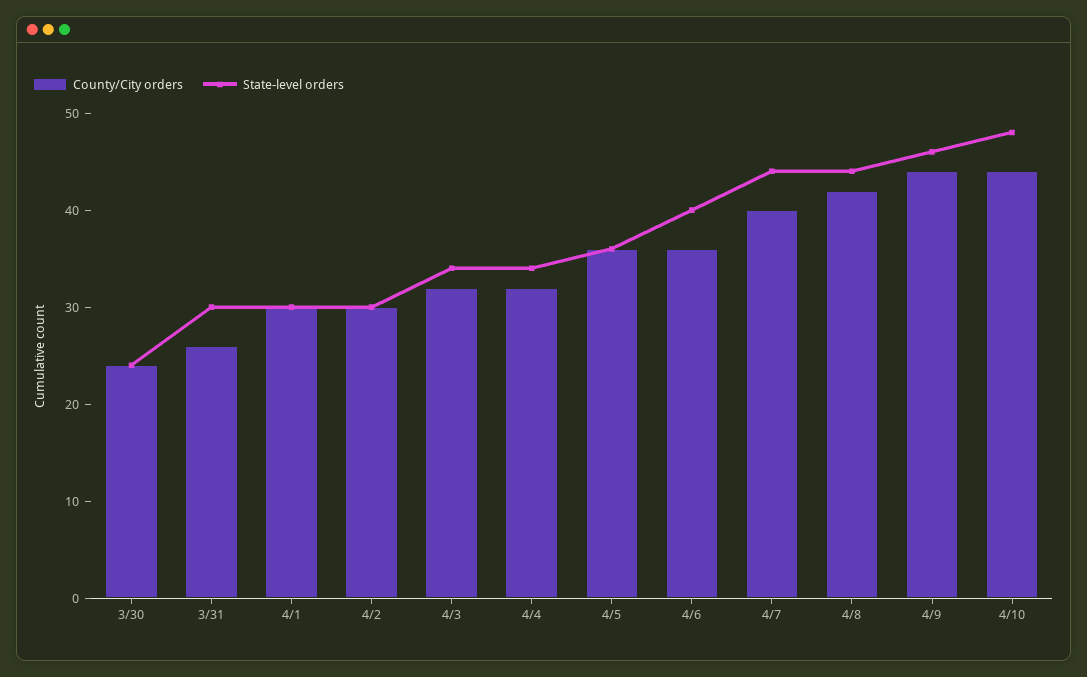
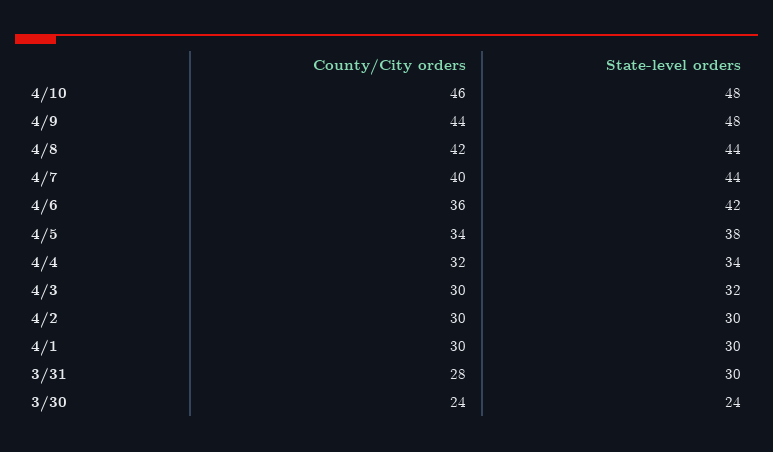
  {
    "County/City orders": {
      "3/30": 24,
-     "3/31": 26,
+     "3/31": 28,
      "4/1": 30,
      "4/2": 30,
-     "4/3": 32,
+     "4/3": 30,
      "4/4": 32,
-     "4/5": 36,
+     "4/5": 34,
      "4/6": 36,
      "4/7": 40,
      "4/8": 42,
      "4/9": 44,
-     "4/10": 44
+     "4/10": 46
    },
    "State-level orders": {
      "3/30": 24,
      "3/31": 30,
      "4/1": 30,
      "4/2": 30,
-     "4/3": 34,
+     "4/3": 32,
      "4/4": 34,
-     "4/5": 36,
+     "4/5": 38,
-     "4/6": 40,
+     "4/6": 42,
      "4/7": 44,
      "4/8": 44,
-     "4/9": 46,
+     "4/9": 48,
      "4/10": 48
    }
  }

